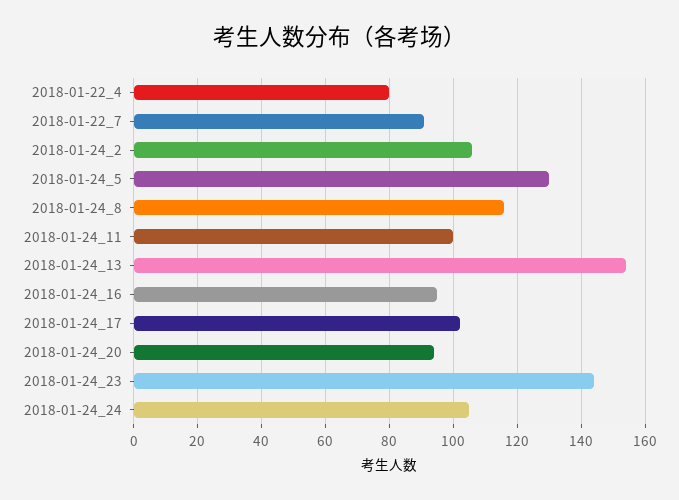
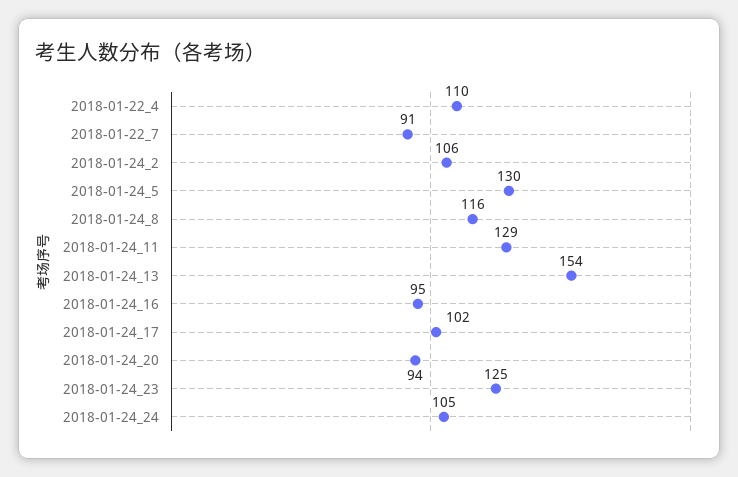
  {
-   "2018-01-22_4": 80,
+   "2018-01-22_4": 110,
    "2018-01-22_7": 91,
    "2018-01-24_2": 106,
    "2018-01-24_5": 130,
    "2018-01-24_8": 116,
-   "2018-01-24_11": 100,
+   "2018-01-24_11": 129,
    "2018-01-24_13": 154,
    "2018-01-24_16": 95,
    "2018-01-24_17": 102,
    "2018-01-24_20": 94,
-   "2018-01-24_23": 145,
+   "2018-01-24_23": 125,
    "2018-01-24_24": 105
  }

